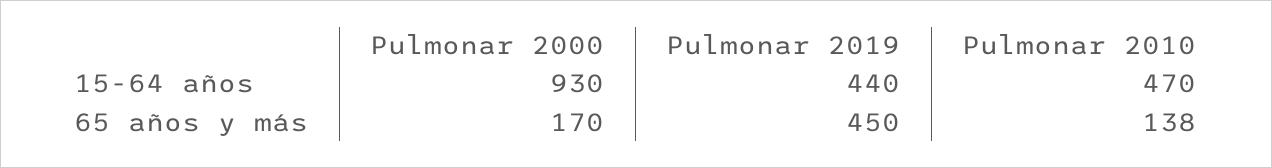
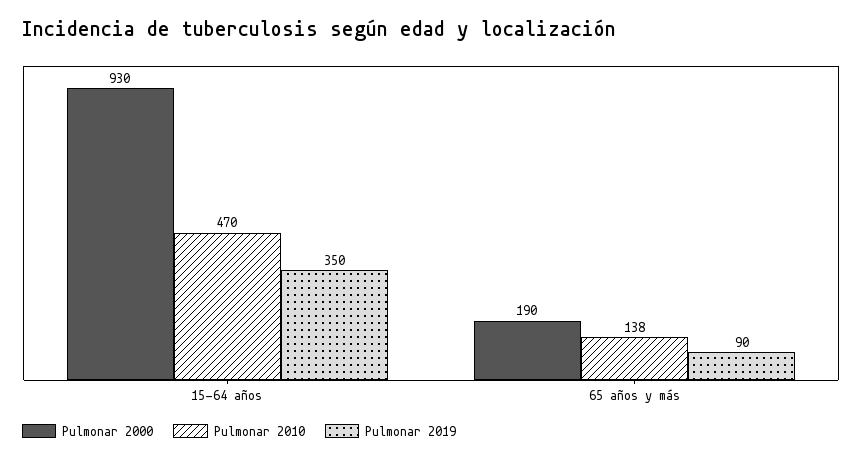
  {
    "Pulmonar 2000": {
      "15-64 años": 930,
-     "65 años y más": 170
+     "65 años y más": 190
    },
    "Pulmonar 2019": {
-     "15-64 años": 440,
+     "15-64 años": 350,
-     "65 años y más": 450
+     "65 años y más": 90
    },
    "Pulmonar 2010": {
      "15-64 años": 470,
      "65 años y más": 138
    }
  }

